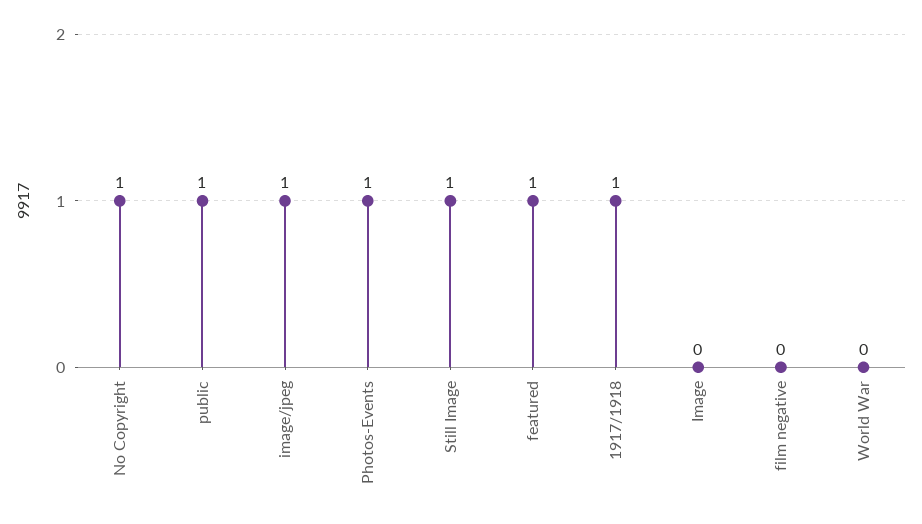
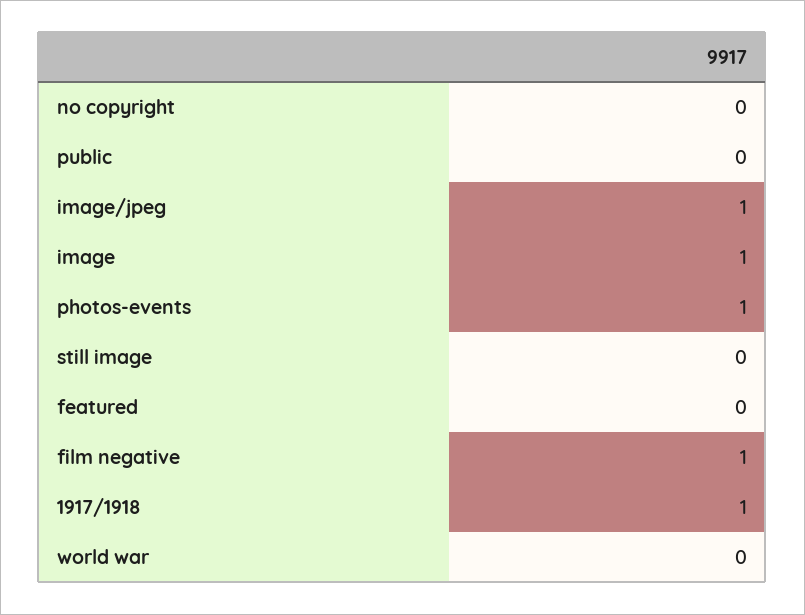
  {
-   "No Copyright": 1,
+   "No Copyright": 0,
-   "public": 1,
+   "public": 0,
    "image/jpeg": 1,
    "Photos-Events": 1,
-   "Still Image": 1,
+   "Still Image": 0,
-   "featured": 1,
+   "featured": 0,
    "1917/1918": 1,
-   "Image": 0,
+   "Image": 1,
-   "film negative": 0,
+   "film negative": 1,
    "World War": 0
  }

